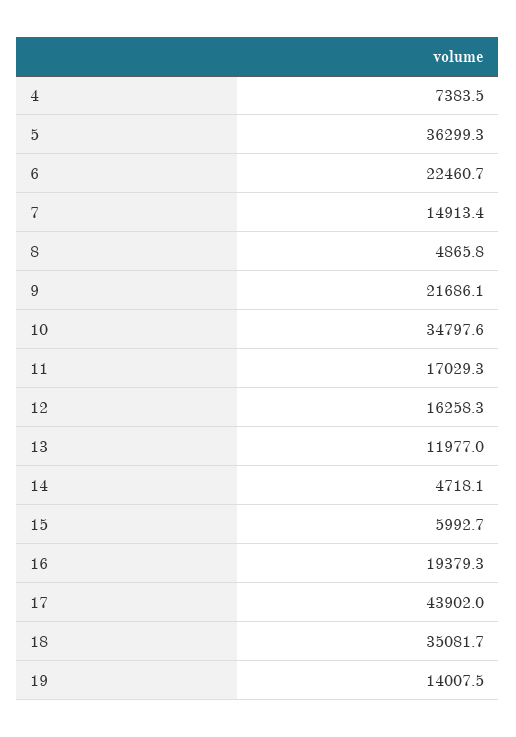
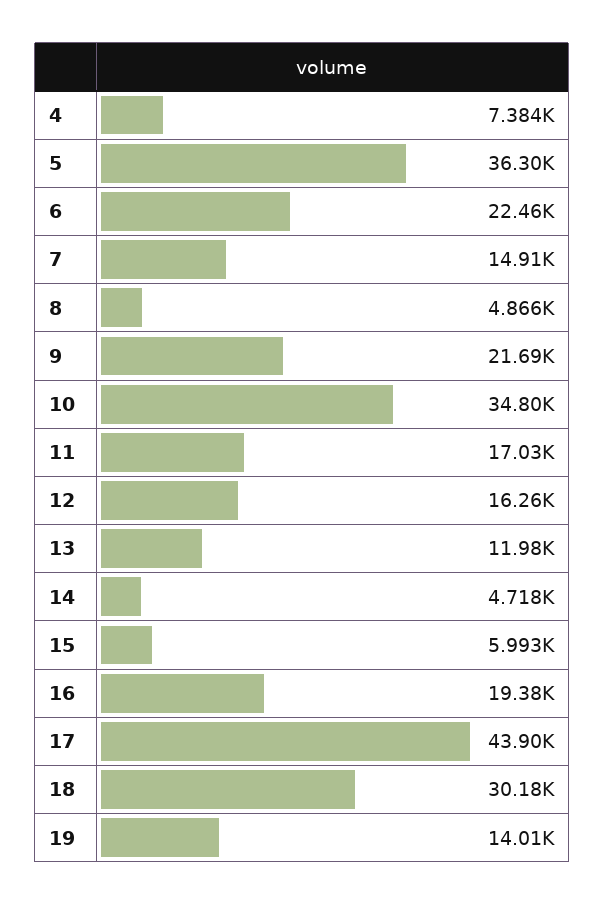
  {
    "4": 7383.5,
    "5": 36299.3,
    "6": 22460.7,
    "7": 14913.4,
    "8": 4865.8,
    "9": 21686.1,
    "10": 34797.6,
    "11": 17029.3,
    "12": 16258.3,
    "13": 11977,
    "14": 4718.1,
    "15": 5992.7,
    "16": 19379.3,
    "17": 43902,
-   "18": 35081.7,
+   "18": 30180,
    "19": 14007.5
  }

